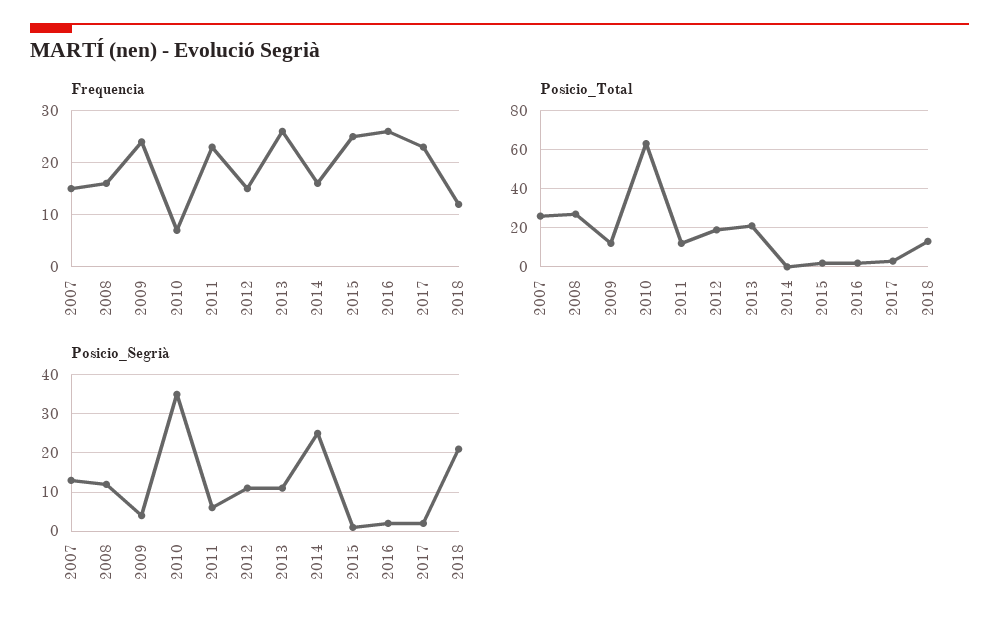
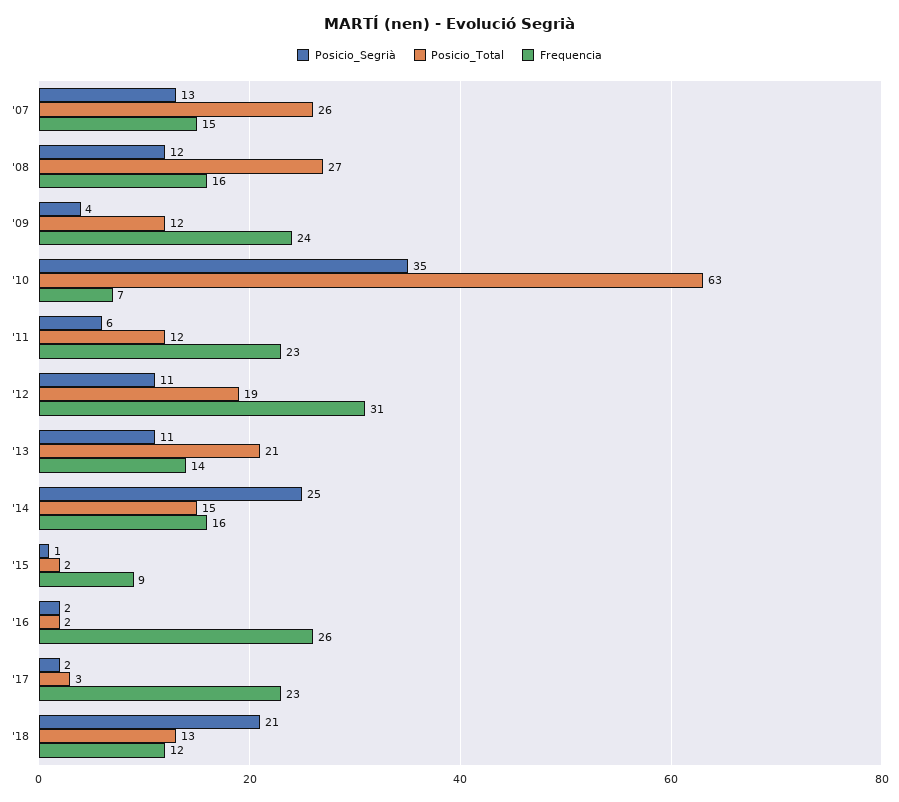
  {
    "Frequencia": {
      "2007": 15,
      "2008": 16,
      "2009": 24,
      "2010": 7,
      "2011": 23,
-     "2012": 15,
+     "2012": 31,
-     "2013": 25,
+     "2013": 14,
      "2014": 16,
-     "2015": 25,
+     "2015": 9,
      "2016": 26,
      "2017": 23,
      "2018": 12
    },
    "Posicio_Total": {
      "2007": 26,
      "2008": 27,
      "2009": 12,
      "2010": 63,
      "2011": 12,
      "2012": 19,
      "2013": 21,
-     "2014": 0,
+     "2014": 15,
      "2015": 2,
      "2016": 2,
      "2017": 3,
      "2018": 13
    },
    "Posicio_Segrià": {
      "2007": 13,
      "2008": 12,
      "2009": 4,
      "2010": 35,
      "2011": 6,
      "2012": 11,
      "2013": 11,
      "2014": 25,
      "2015": 1,
      "2016": 2,
      "2017": 2,
      "2018": 21
    }
  }

